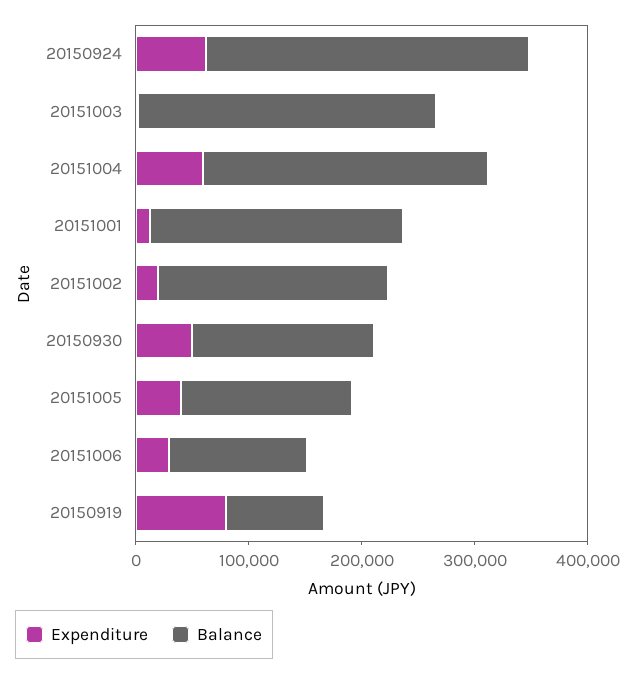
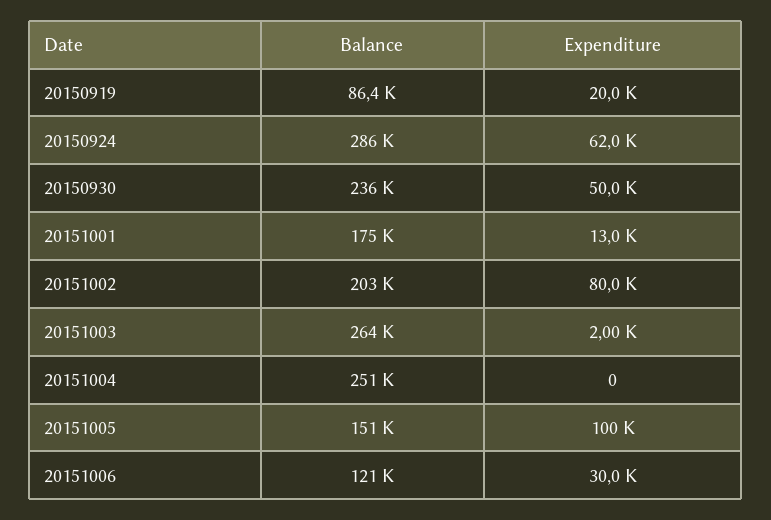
  {
    "Expenditure": {
      "20150924": 62000,
      "20151003": 2000,
-     "20151004": 60000,
+     "20151004": 0,
      "20151001": 13000,
-     "20151002": 20000,
+     "20151002": 80000,
      "20150930": 50000,
-     "20151005": 40000,
+     "20151005": 100000,
      "20151006": 30000,
-     "20150919": 80000
+     "20150919": 20000
    },
    "Balance": {
      "20150924": 286000,
      "20151003": 264000,
      "20151004": 251000,
-     "20151001": 220000,
+     "20151001": 175000,
      "20151002": 203000,
-     "20150930": 160000,
+     "20150930": 236000,
      "20151005": 151000,
      "20151006": 121000,
      "20150919": 86400
    }
  }

